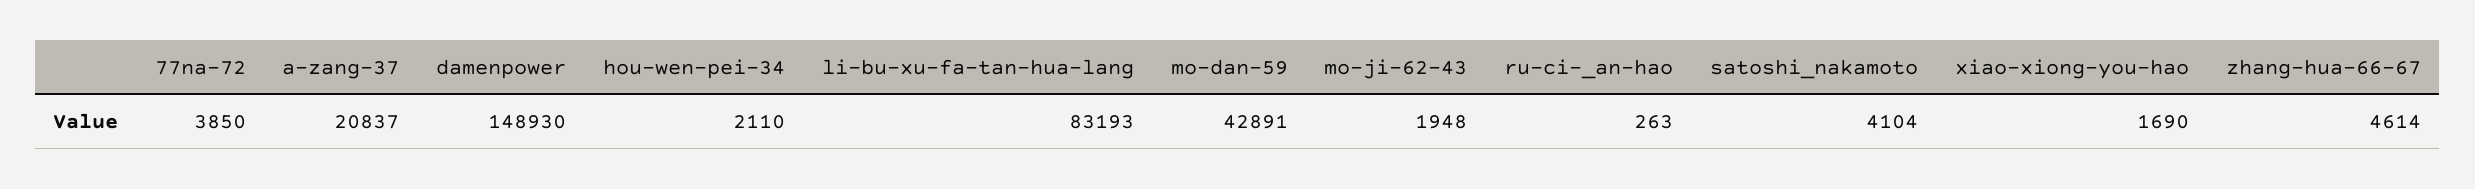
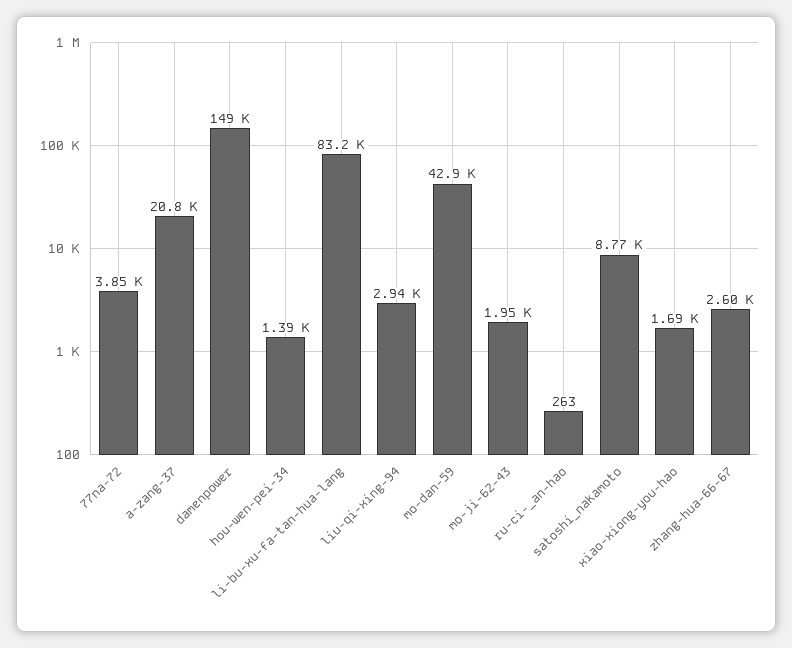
  {
    "77na-72": 3850,
    "a-zang-37": 20837,
    "damenpower": 148930,
-   "hou-wen-pei-34": 2110,
+   "hou-wen-pei-34": 1390,
    "li-bu-xu-fa-tan-hua-lang": 83193,
    "mo-dan-59": 42891,
    "mo-ji-62-43": 1948,
    "ru-ci-_an-hao": 263,
-   "satoshi_nakamoto": 4104,
+   "satoshi_nakamoto": 8770,
    "xiao-xiong-you-hao": 1690,
-   "zhang-hua-66-67": 4614
+   "zhang-hua-66-67": 2600,
+   "liu-qi-xing-94": 2940
  }

